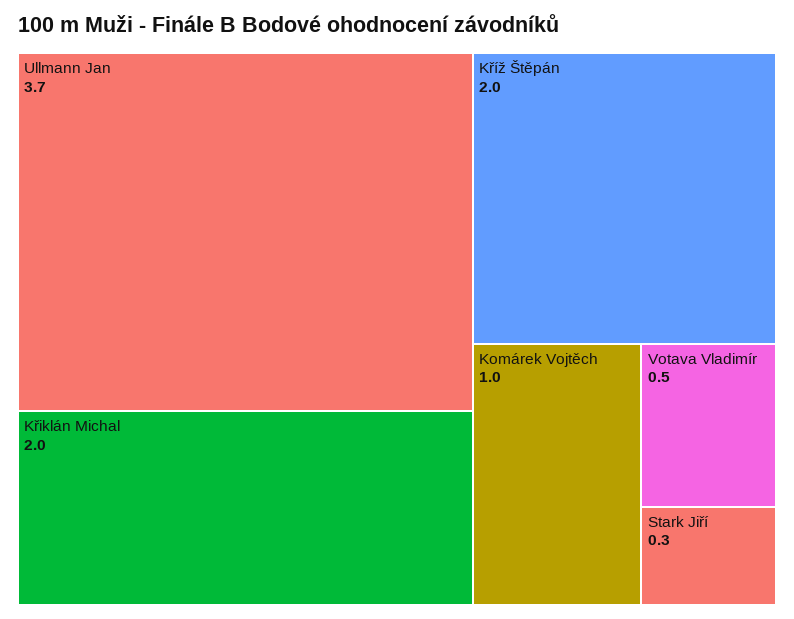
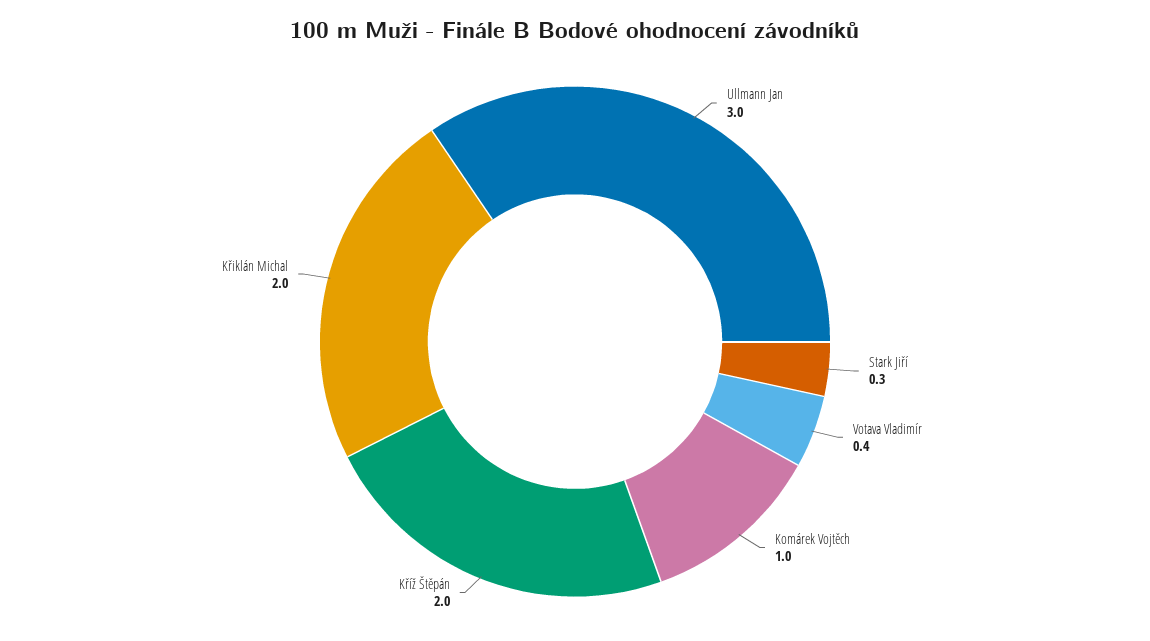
  {
-   "Ullmann Jan": 3.7,
+   "Ullmann Jan": 3,
    "Křiklán Michal": 2,
    "Kříž Štěpán": 2,
    "Komárek Vojtěch": 1,
-   "Votava Vladimír": 0.5,
+   "Votava Vladimír": 0.4,
    "Stark Jiří": 0.3
  }

